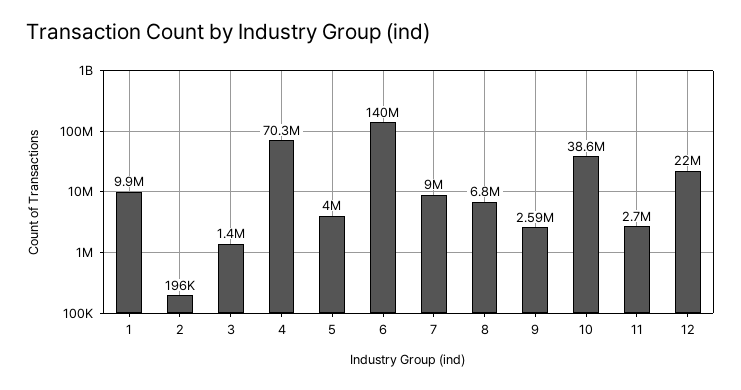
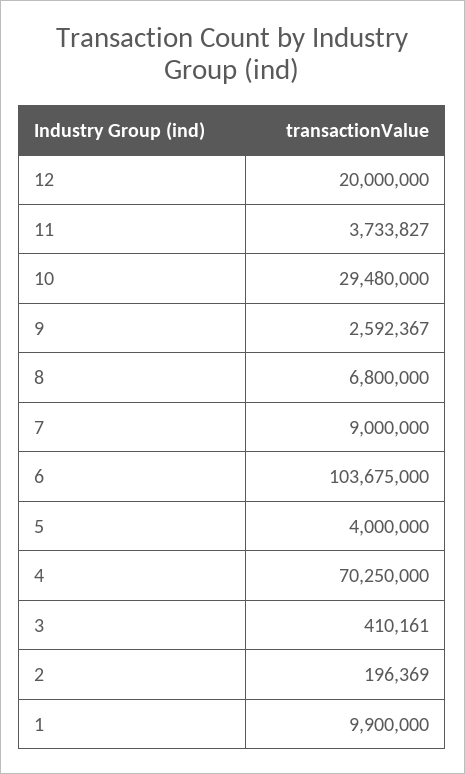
  {
    "1": 9900000,
    "2": 196369,
-   "3": 1400000,
+   "3": 410161,
    "4": 70250000,
    "5": 4000000,
-   "6": 140000000,
+   "6": 103675000,
    "7": 9000000,
    "8": 6800000,
    "9": 2592367,
-   "10": 38600000,
+   "10": 29480000,
-   "11": 2700000,
+   "11": 3733827,
-   "12": 22000000
+   "12": 20000000
  }

